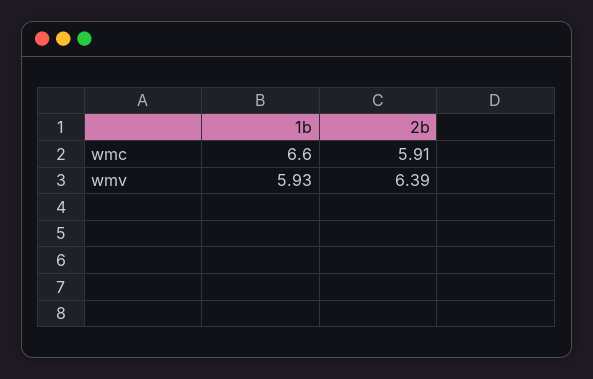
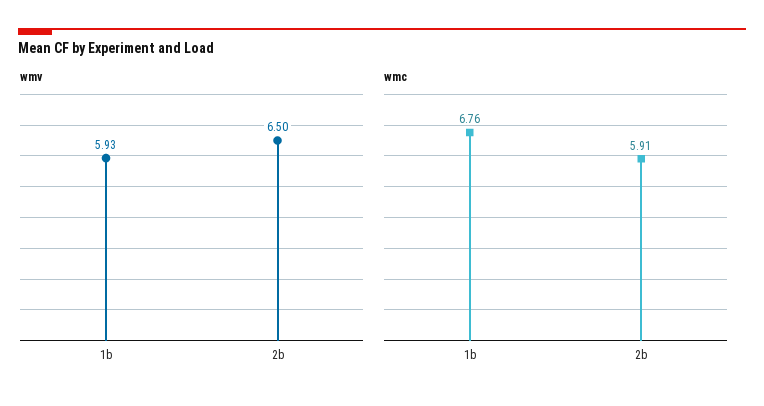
  {
    "wmc": {
-     "1b": 6.6,
+     "1b": 6.76,
      "2b": 5.91
    },
    "wmv": {
      "1b": 5.93,
-     "2b": 6.39
+     "2b": 6.5
    }
  }

